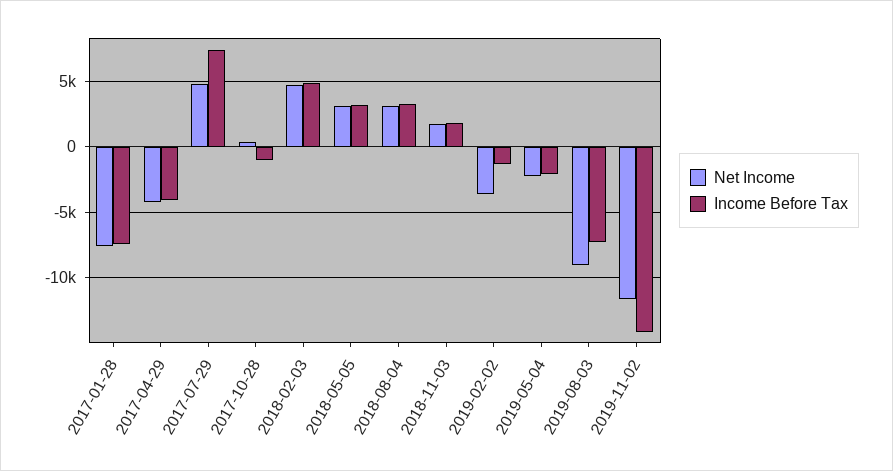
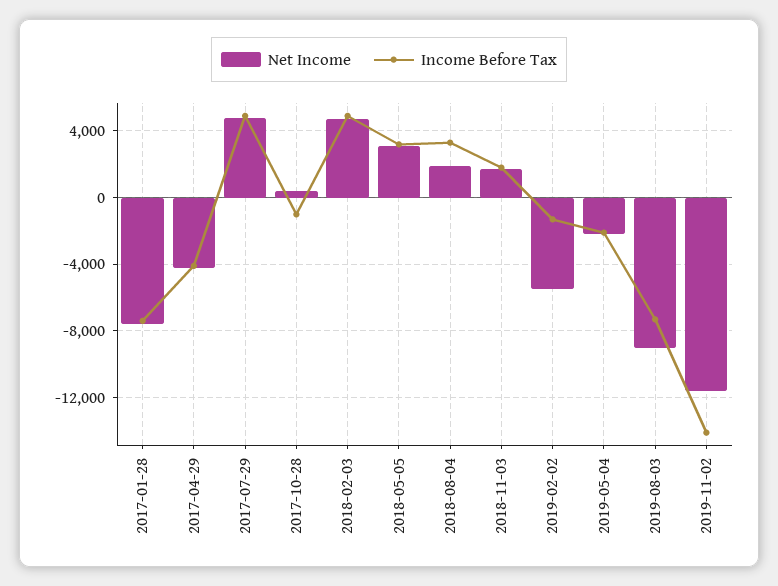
  {
    "Net Income": {
      "2017-01-28": -7500,
      "2017-04-29": -4000,
      "2017-07-29": 5000,
      "2017-10-28": 500,
      "2018-02-03": 4500,
      "2018-05-05": 3000,
-     "2018-08-04": 3000,
+     "2018-08-04": 2000,
      "2018-11-03": 1500,
-     "2019-02-02": -3500,
+     "2019-02-02": -5500,
      "2019-05-04": -2000,
      "2019-08-03": -9000,
      "2019-11-02": -11500
    },
    "Income Before Tax": {
      "2017-01-28": -7500,
      "2017-04-29": -4000,
-     "2017-07-29": 7500,
+     "2017-07-29": 5000,
      "2017-10-28": -1000,
      "2018-02-03": 5000,
      "2018-05-05": 3000,
      "2018-08-04": 3500,
      "2018-11-03": 2000,
      "2019-02-02": -1500,
      "2019-05-04": -2000,
      "2019-08-03": -7500,
      "2019-11-02": -14000
    }
  }

